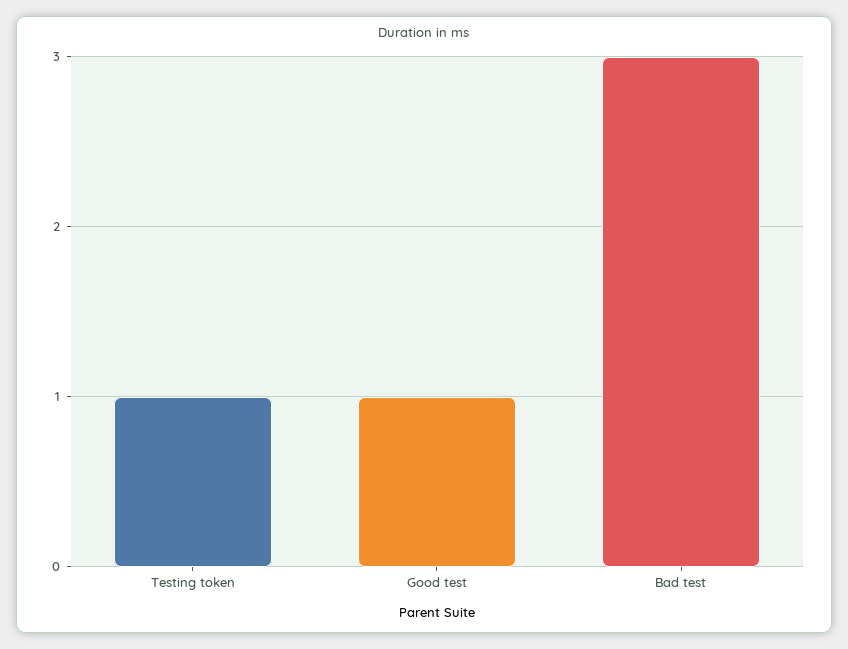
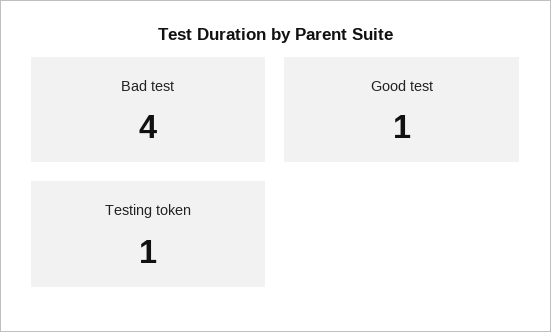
  {
    "Testing token": 1,
    "Good test": 1,
-   "Bad test": 3
+   "Bad test": 4
  }

